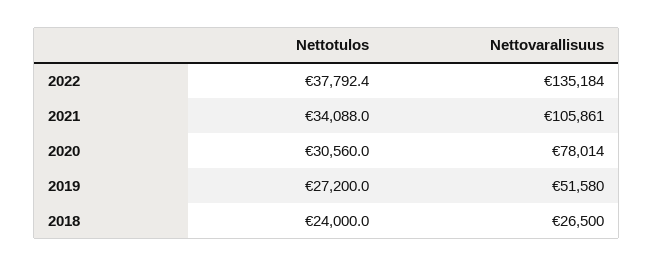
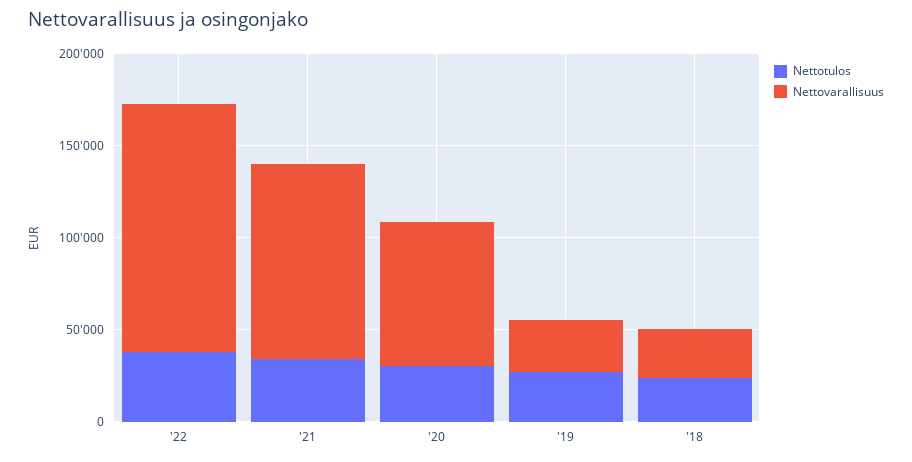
  {
    "Nettotulos": {
      "2022": 37792.4,
      "2021": 34088,
      "2020": 30560,
      "2019": 27200,
      "2018": 24000
    },
    "Nettovarallisuus": {
      "2022": 135184,
      "2021": 105861,
      "2020": 78014,
-     "2019": 51580,
+     "2019": 30000,
      "2018": 26500
    }
  }

